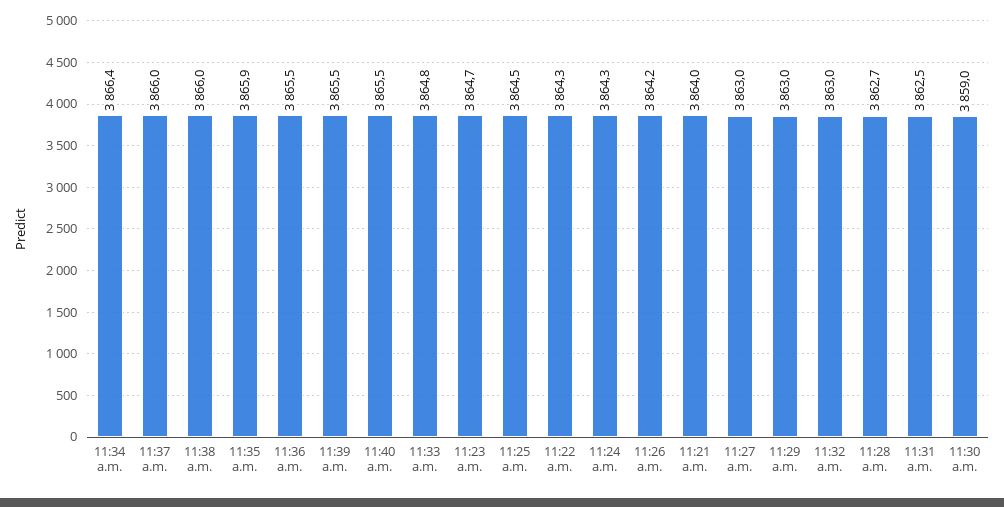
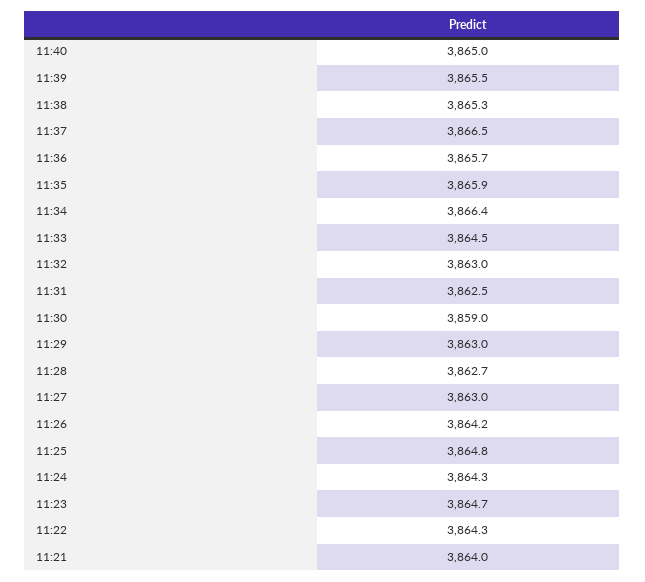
  {
    "11:34 a.m.": 3866.4,
-   "11:37 a.m.": 3866,
+   "11:37 a.m.": 3866.5,
-   "11:38 a.m.": 3866,
+   "11:38 a.m.": 3865.3,
    "11:35 a.m.": 3865.9,
-   "11:36 a.m.": 3865.5,
+   "11:36 a.m.": 3865.7,
    "11:39 a.m.": 3865.5,
-   "11:40 a.m.": 3865.5,
+   "11:40 a.m.": 3865,
-   "11:33 a.m.": 3864.8,
+   "11:33 a.m.": 3864.5,
    "11:23 a.m.": 3864.7,
-   "11:25 a.m.": 3864.5,
+   "11:25 a.m.": 3864.8,
    "11:22 a.m.": 3864.3,
    "11:24 a.m.": 3864.3,
    "11:26 a.m.": 3864.2,
    "11:21 a.m.": 3864,
    "11:27 a.m.": 3863,
    "11:29 a.m.": 3863,
    "11:32 a.m.": 3863,
    "11:28 a.m.": 3862.7,
    "11:31 a.m.": 3862.5,
    "11:30 a.m.": 3859
  }

